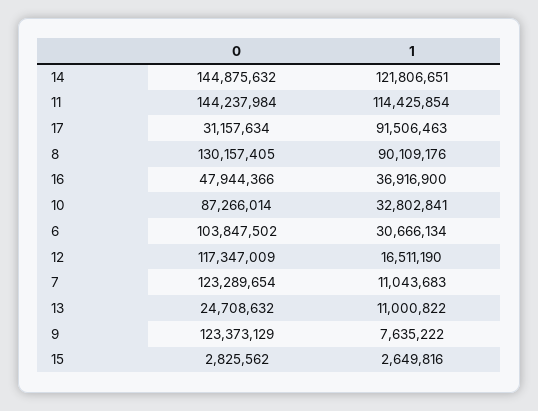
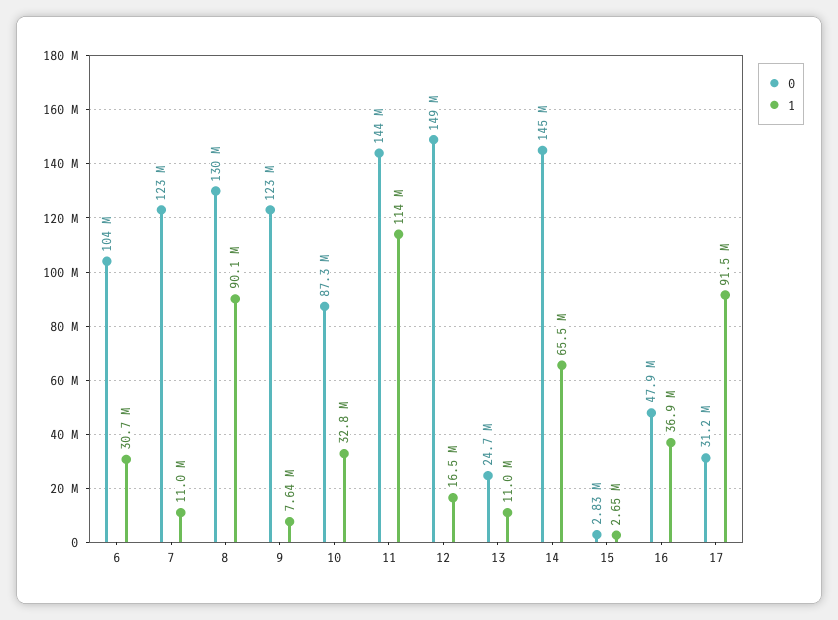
  {
    "0": {
      "14": 144875632,
      "11": 144237984,
      "17": 31157634,
      "8": 130157405,
      "16": 47944366,
      "10": 87266014,
      "6": 103847502,
-     "12": 117347009,
+     "12": 149000000,
      "7": 123289654,
      "13": 24708632,
      "9": 123373129,
      "15": 2825562
    },
    "1": {
-     "14": 121806651,
+     "14": 65500000,
      "11": 114425854,
      "17": 91506463,
      "8": 90109176,
      "16": 36916900,
      "10": 32802841,
      "6": 30666134,
      "12": 16511190,
      "7": 11043683,
      "13": 11000822,
      "9": 7635222,
      "15": 2649816
    }
  }

